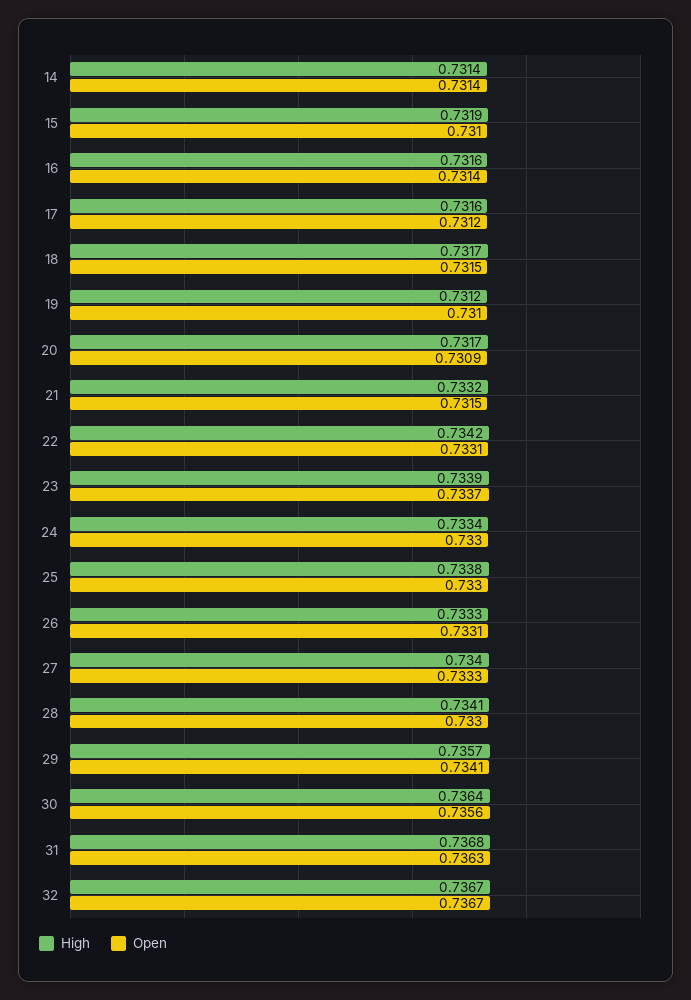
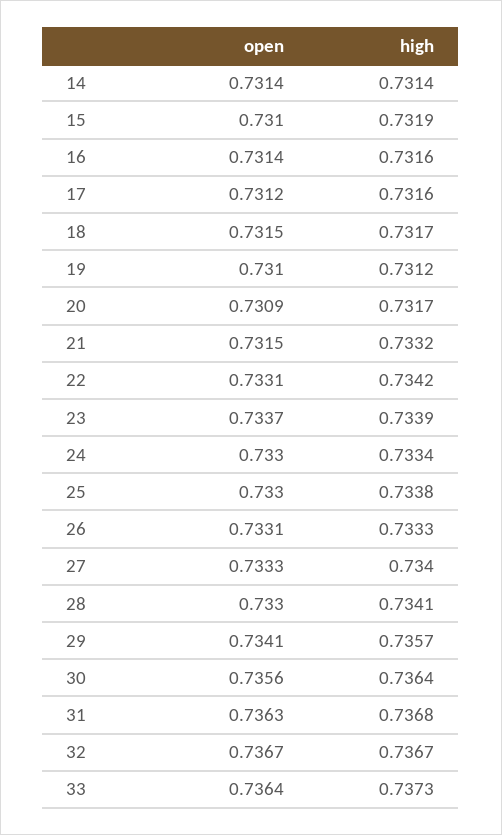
  {
    "High": {
      "14": 0.7314,
      "15": 0.7319,
      "16": 0.7316,
      "17": 0.7316,
      "18": 0.7317,
      "19": 0.7312,
      "20": 0.7317,
      "21": 0.7332,
      "22": 0.7342,
      "23": 0.7339,
      "24": 0.7334,
      "25": 0.7338,
      "26": 0.7333,
      "27": 0.734,
      "28": 0.7341,
      "29": 0.7357,
      "30": 0.7364,
      "31": 0.7368,
-     "32": 0.7367
+     "32": 0.7367,
+     "33": 0.7373
    },
    "Open": {
      "14": 0.7314,
      "15": 0.731,
      "16": 0.7314,
      "17": 0.7312,
      "18": 0.7315,
      "19": 0.731,
      "20": 0.7309,
      "21": 0.7315,
      "22": 0.7331,
      "23": 0.7337,
      "24": 0.733,
      "25": 0.733,
      "26": 0.7331,
      "27": 0.7333,
      "28": 0.733,
      "29": 0.7341,
      "30": 0.7356,
      "31": 0.7363,
-     "32": 0.7367
+     "32": 0.7367,
+     "33": 0.7364
    }
  }

